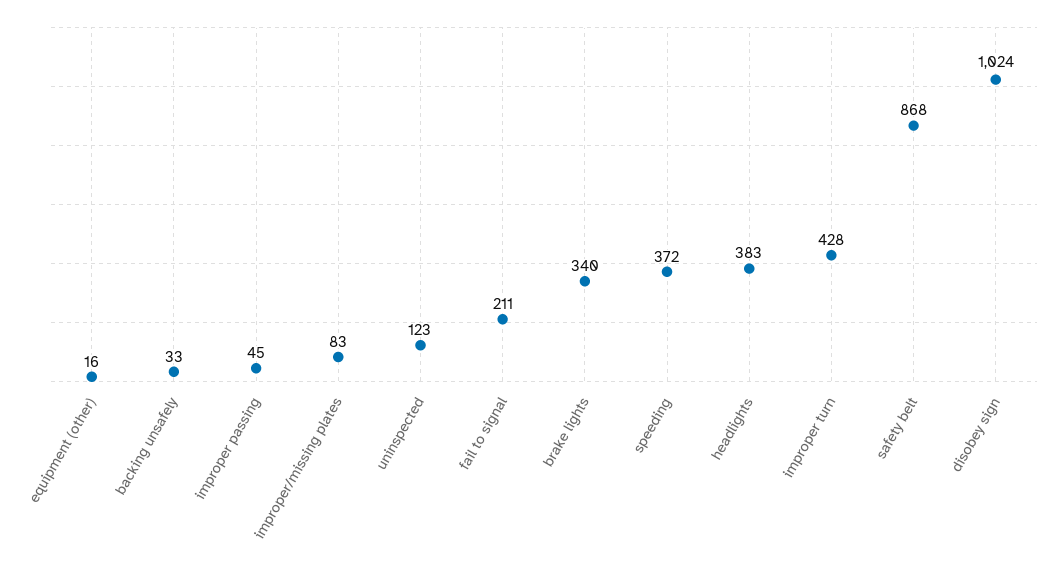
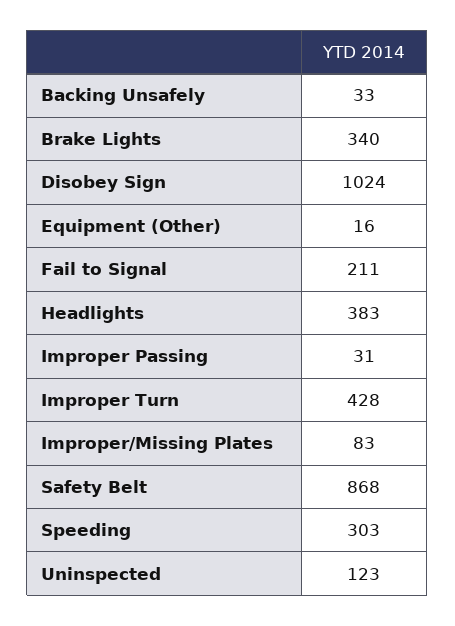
  {
    "equipment (other)": 16,
    "backing unsafely": 33,
-   "improper passing": 45,
+   "improper passing": 31,
    "improper/missing plates": 83,
    "uninspected": 123,
    "fail to signal": 211,
    "brake lights": 340,
-   "speeding": 372,
+   "speeding": 303,
    "headlights": 383,
    "improper turn": 428,
    "safety belt": 868,
    "disobey sign": 1024
  }

